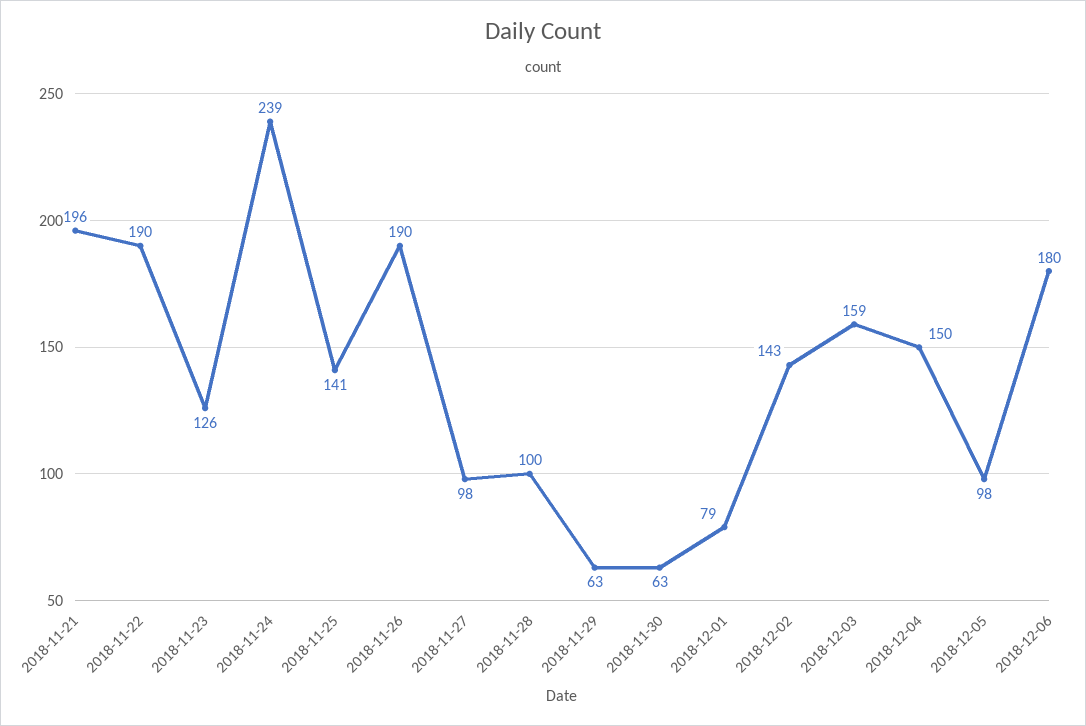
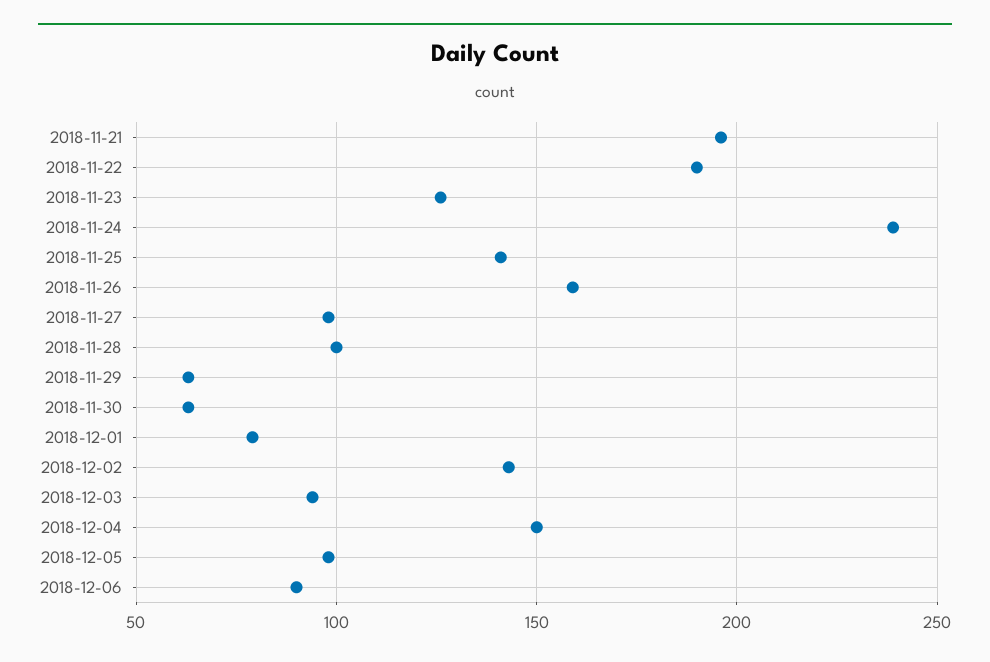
  {
    "2018-11-21": 196,
    "2018-11-22": 190,
    "2018-11-23": 126,
    "2018-11-24": 239,
    "2018-11-25": 141,
-   "2018-11-26": 190,
+   "2018-11-26": 160,
    "2018-11-27": 98,
    "2018-11-28": 100,
    "2018-11-29": 63,
    "2018-11-30": 63,
    "2018-12-01": 79,
    "2018-12-02": 143,
-   "2018-12-03": 159,
+   "2018-12-03": 95,
    "2018-12-04": 150,
    "2018-12-05": 98,
-   "2018-12-06": 180
+   "2018-12-06": 90
  }

